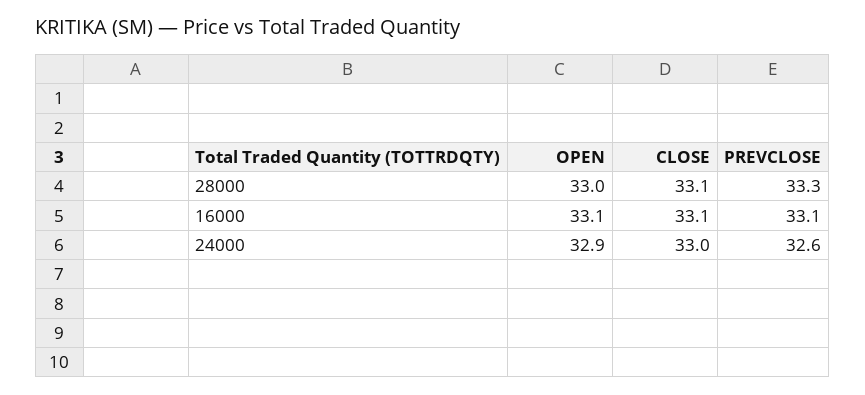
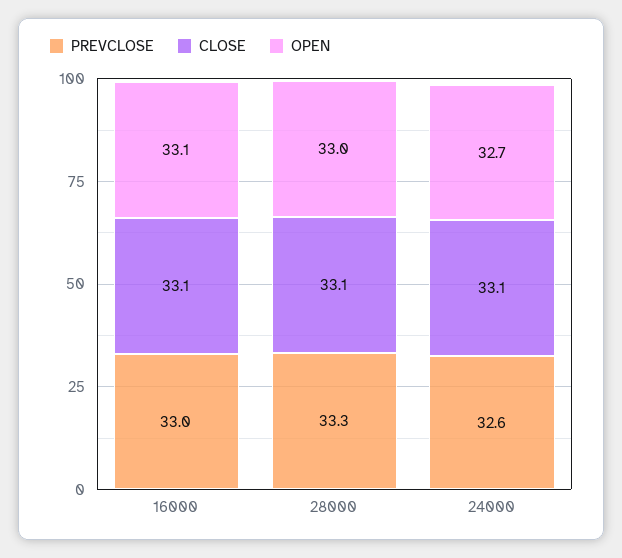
  {
    "OPEN": {
      "28000": 33,
      "16000": 33.1,
-     "24000": 32.9
+     "24000": 32.7
    },
    "CLOSE": {
      "28000": 33.1,
      "16000": 33.1,
-     "24000": 33
+     "24000": 33.1
    },
    "PREVCLOSE": {
      "28000": 33.3,
-     "16000": 33.1,
+     "16000": 33,
      "24000": 32.6
    }
  }

